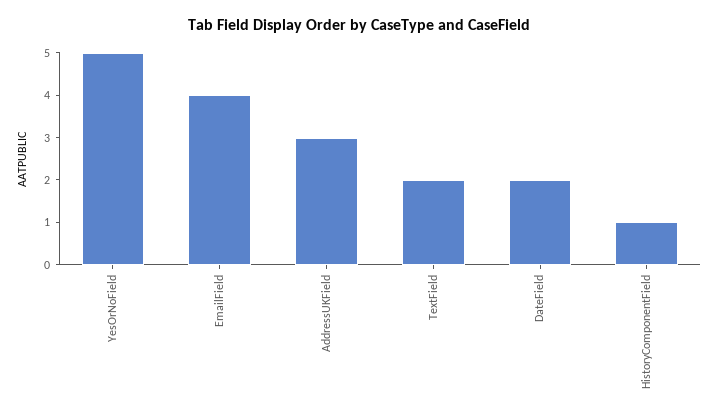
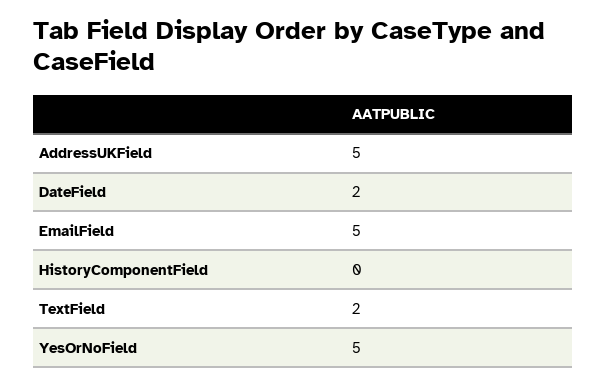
  {
    "YesOrNoField": 5,
-   "EmailField": 4,
+   "EmailField": 5,
-   "AddressUKField": 3,
+   "AddressUKField": 5,
    "TextField": 2,
    "DateField": 2,
-   "HistoryComponentField": 1
+   "HistoryComponentField": 0
  }

